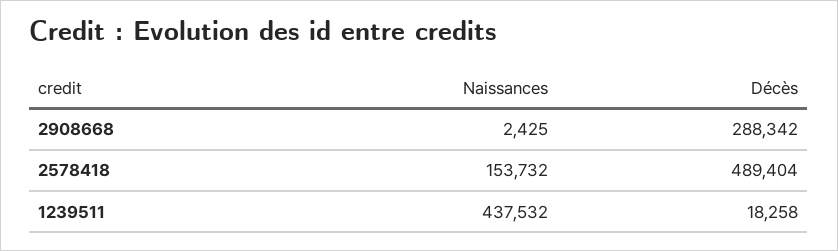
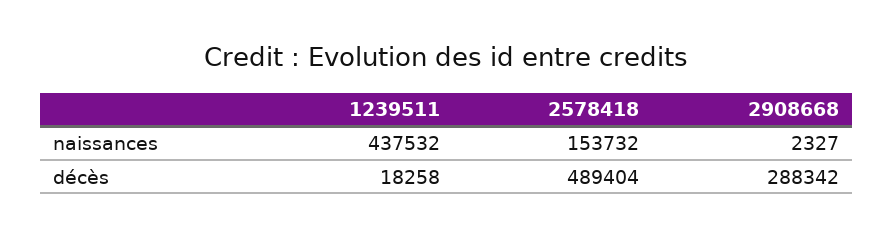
  {
    "Naissances": {
-     "2908668": 2425,
+     "2908668": 2327,
      "2578418": 153732,
      "1239511": 437532
    },
    "Décès": {
      "2908668": 288342,
      "2578418": 489404,
      "1239511": 18258
    }
  }

